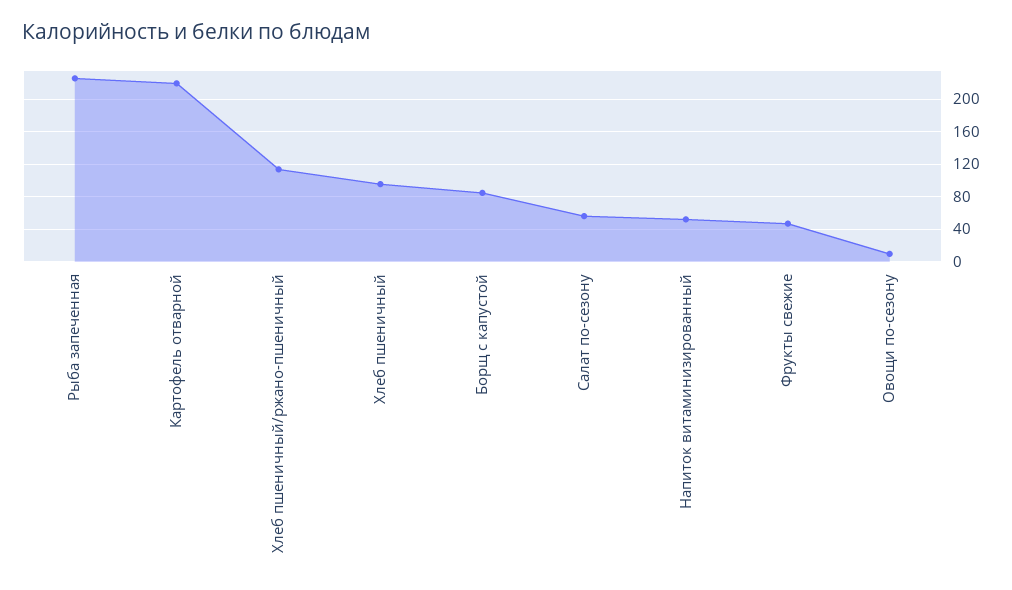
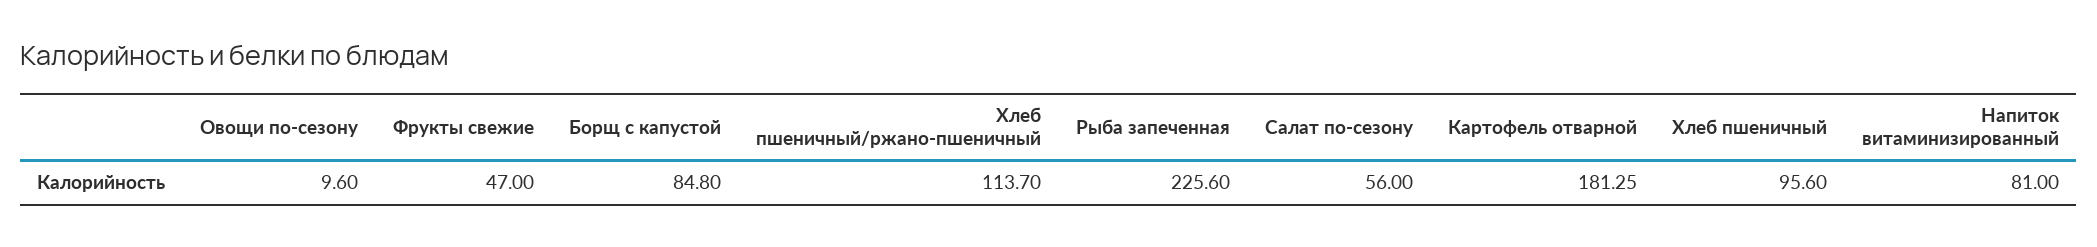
  {
    "Рыба запеченная": 225.6,
-   "Картофель отварной": 220,
+   "Картофель отварной": 181.25,
    "Хлеб пшеничный/ржано-пшеничный": 113.7,
    "Хлеб пшеничный": 95.6,
    "Борщ с капустой": 84.8,
    "Салат по-сезону": 56,
-   "Напиток витаминизированный": 50,
+   "Напиток витаминизированный": 81,
    "Фрукты свежие": 47,
    "Овощи по-сезону": 9.6
  }

